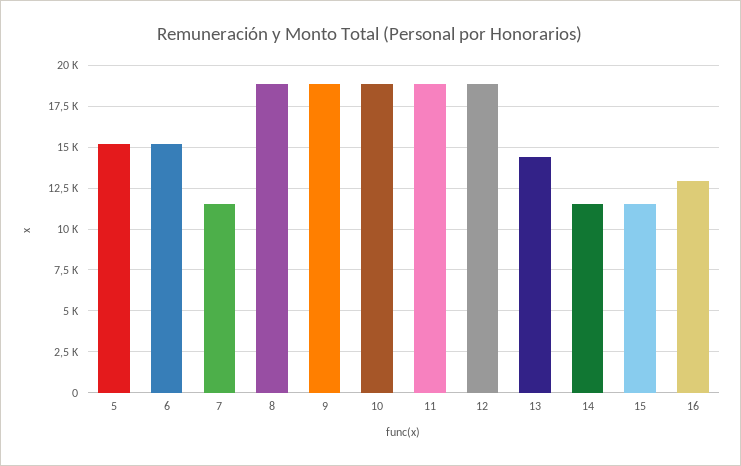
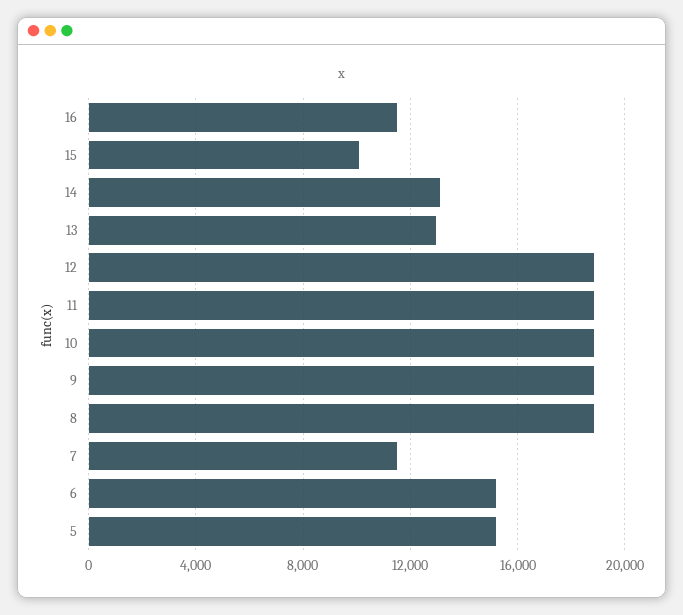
  {
    "5": 15000,
    "6": 15000,
    "7": 11500,
    "8": 19000,
    "9": 19000,
    "10": 19000,
    "11": 19000,
    "12": 19000,
-   "13": 14500,
+   "13": 13000,
-   "14": 11500,
+   "14": 13000,
-   "15": 11500,
+   "15": 10000,
-   "16": 13000
+   "16": 11500
  }

